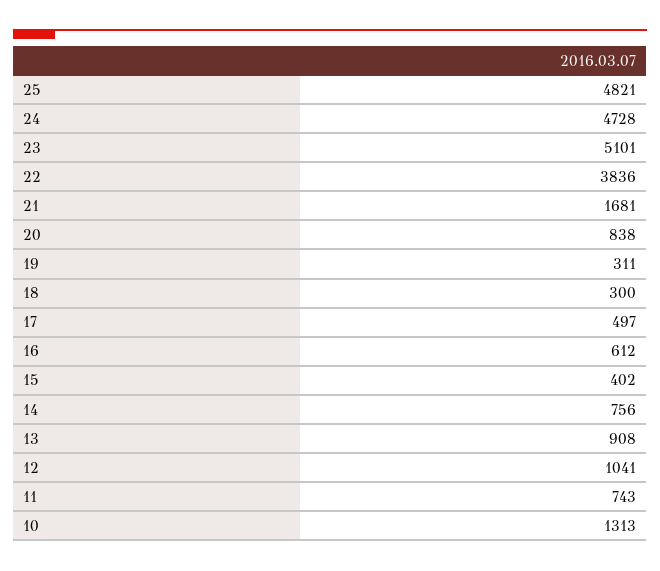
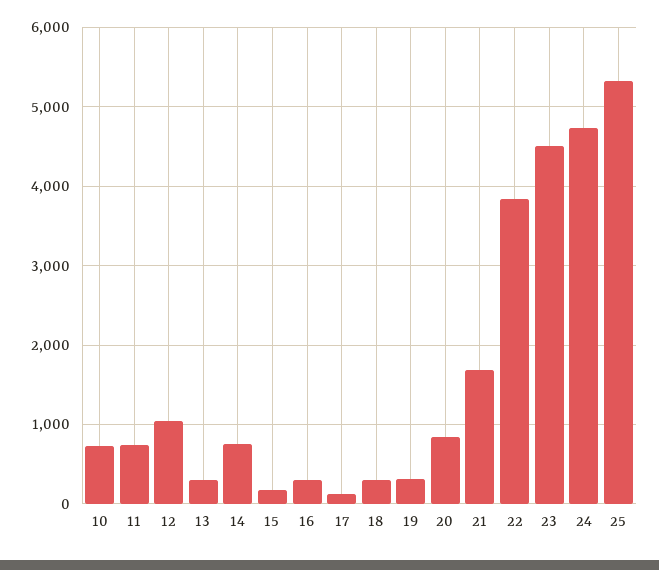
  {
-   "25": 4821,
+   "25": 5300,
    "24": 4728,
-   "23": 5101,
+   "23": 4500,
    "22": 3836,
    "21": 1681,
    "20": 838,
    "19": 311,
    "18": 300,
-   "17": 497,
+   "17": 100,
-   "16": 612,
+   "16": 300,
-   "15": 402,
+   "15": 200,
    "14": 756,
-   "13": 908,
+   "13": 300,
    "12": 1041,
    "11": 743,
-   "10": 1313
+   "10": 700
  }

